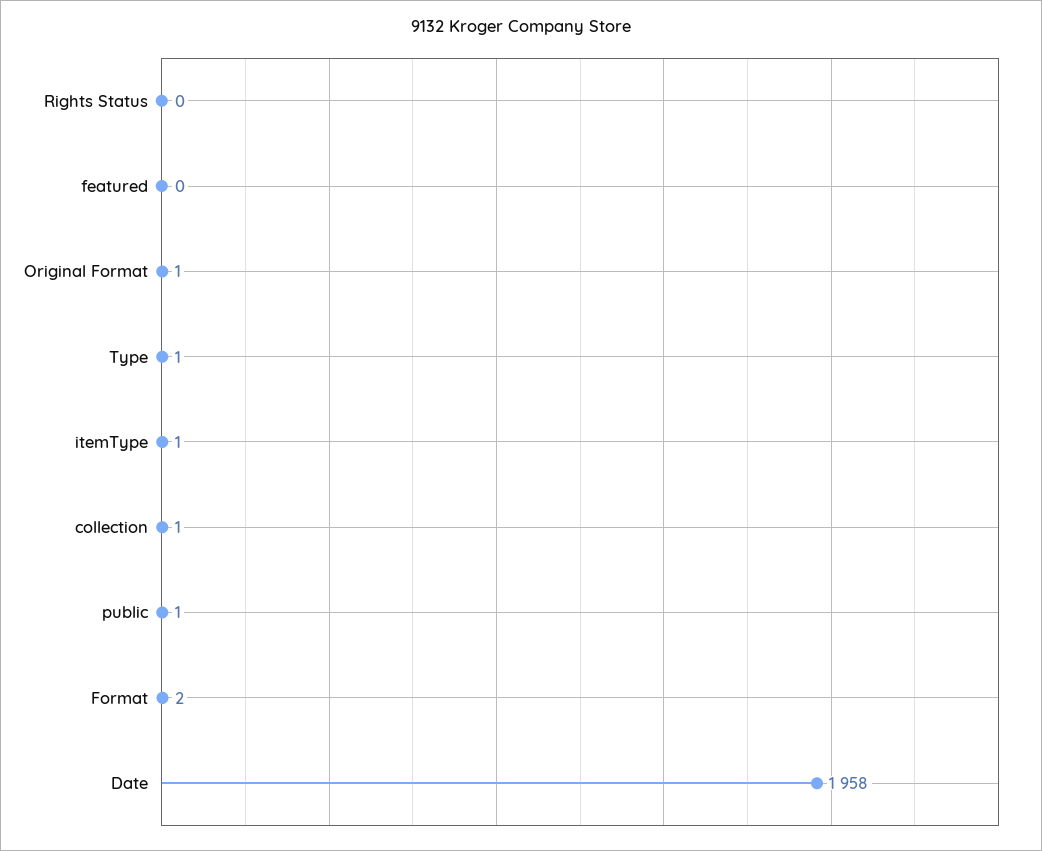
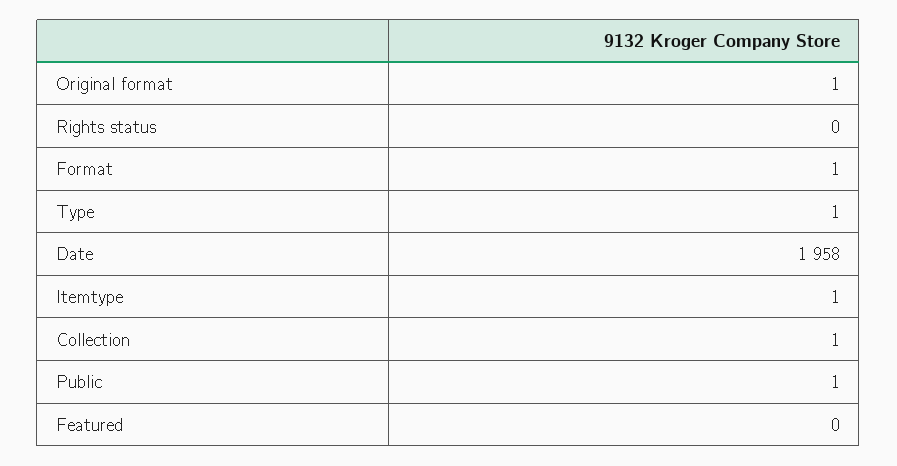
  {
    "Rights Status": 0,
    "featured": 0,
    "Original Format": 1,
    "Type": 1,
    "itemType": 1,
    "collection": 1,
    "public": 1,
-   "Format": 2,
+   "Format": 1,
    "Date": 1958
  }

